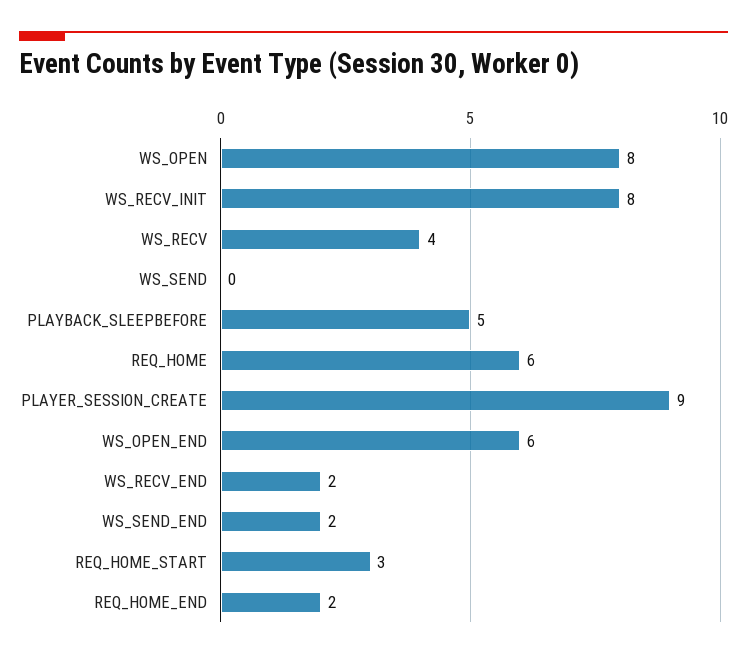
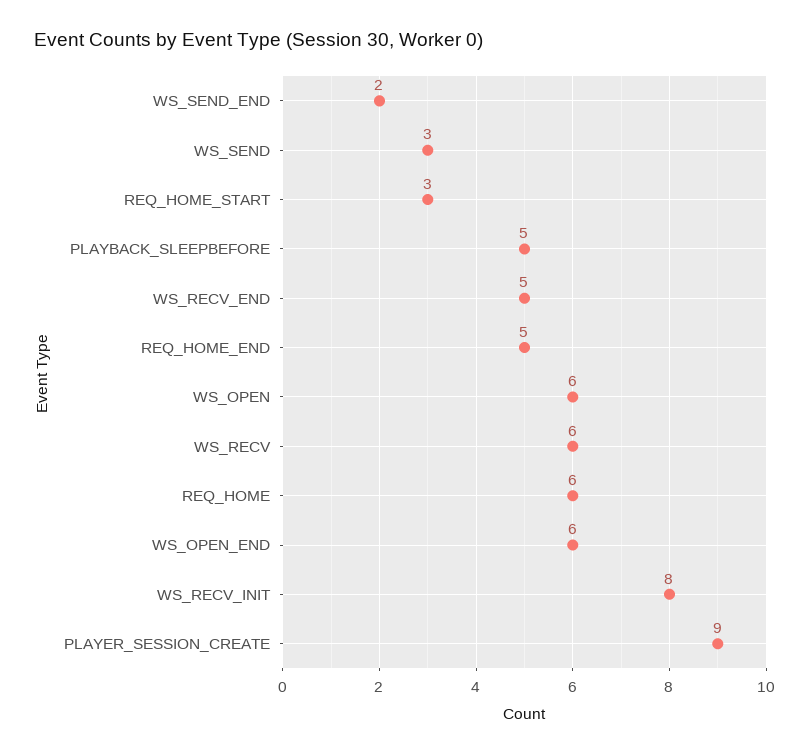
  {
-   "WS_OPEN": 8,
+   "WS_OPEN": 6,
    "WS_RECV_INIT": 8,
-   "WS_RECV": 4,
+   "WS_RECV": 6,
-   "WS_SEND": 0,
+   "WS_SEND": 3,
    "PLAYBACK_SLEEPBEFORE": 5,
    "REQ_HOME": 6,
    "PLAYER_SESSION_CREATE": 9,
    "WS_OPEN_END": 6,
-   "WS_RECV_END": 2,
+   "WS_RECV_END": 5,
    "WS_SEND_END": 2,
    "REQ_HOME_START": 3,
-   "REQ_HOME_END": 2
+   "REQ_HOME_END": 5
  }

